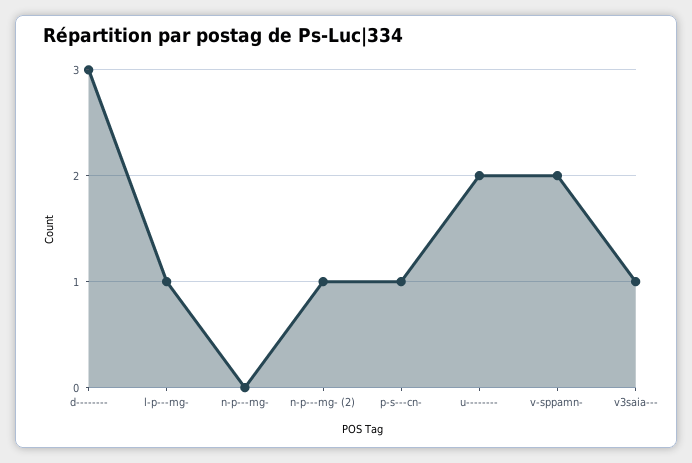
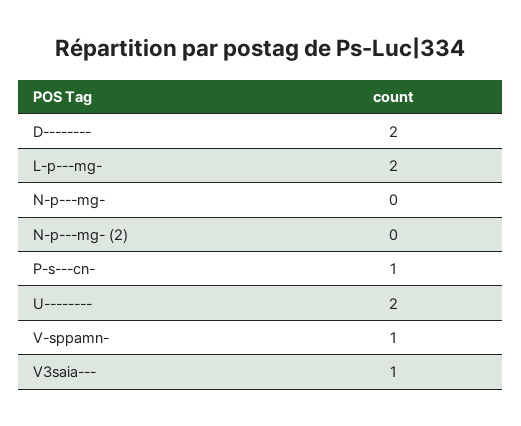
  {
-   "d--------": 3,
+   "d--------": 2,
-   "l-p---mg-": 1,
+   "l-p---mg-": 2,
    "n-p---mg-": 0,
-   "n-p---mg- (2)": 1,
+   "n-p---mg- (2)": 0,
    "p-s---cn-": 1,
    "u--------": 2,
-   "v-sppamn-": 2,
+   "v-sppamn-": 1,
    "v3saia---": 1
  }

